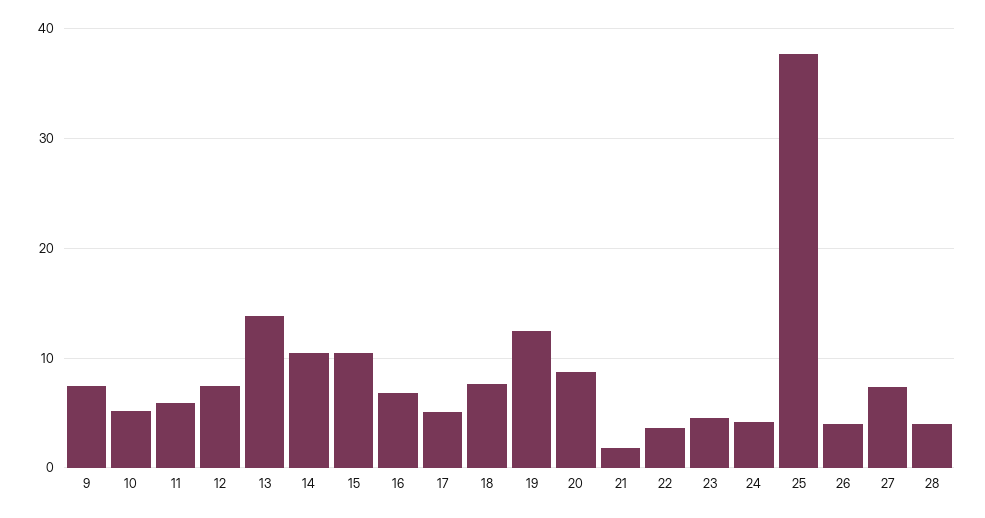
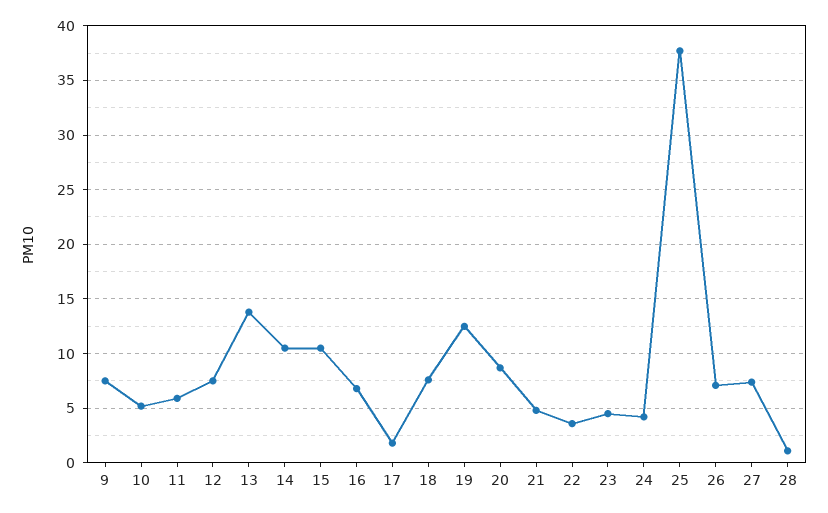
  {
    "9": 8,
    "10": 5,
    "11": 6,
    "12": 8,
    "13": 14,
    "14": 11,
    "15": 11,
    "16": 7,
-   "17": 5,
+   "17": 2,
    "18": 8,
    "19": 13,
    "20": 9,
-   "21": 2,
+   "21": 5,
    "22": 4,
    "23": 5,
    "24": 4,
    "25": 38,
-   "26": 4,
+   "26": 7,
    "27": 7,
-   "28": 4
+   "28": 1
  }

